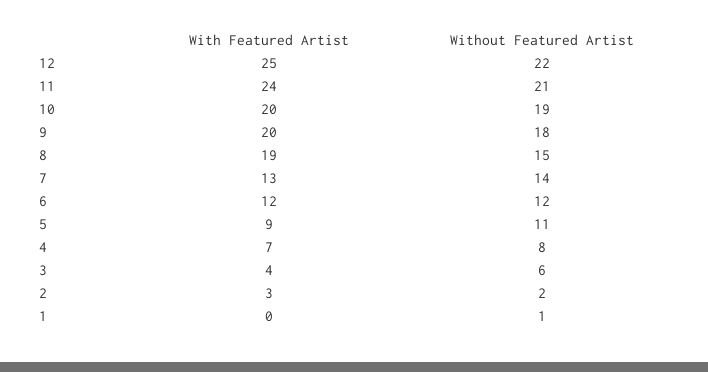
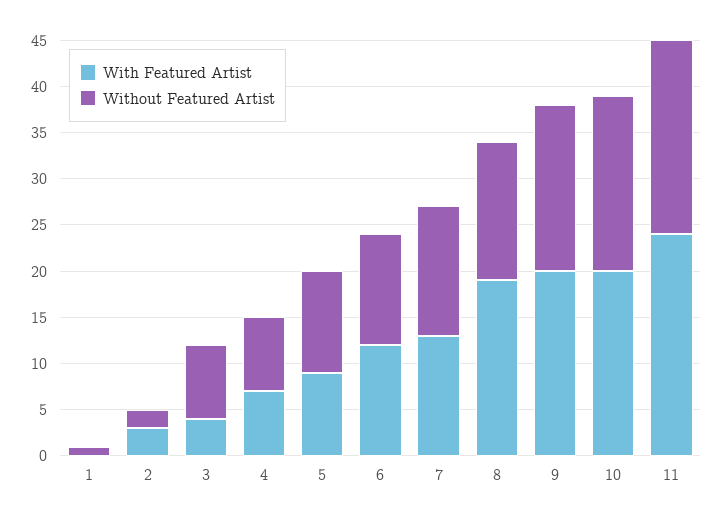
  {
    "With Featured Artist": {
-     "12": 25,
      "11": 24,
      "10": 20,
      "9": 20,
      "8": 19,
      "7": 13,
      "6": 12,
      "5": 9,
      "4": 7,
      "3": 4,
      "2": 3,
      "1": 0
    },
    "Without Featured Artist": {
-     "12": 22,
      "11": 21,
      "10": 19,
      "9": 18,
      "8": 15,
      "7": 14,
      "6": 12,
      "5": 11,
      "4": 8,
-     "3": 6,
+     "3": 8,
      "2": 2,
      "1": 1
    }
  }

